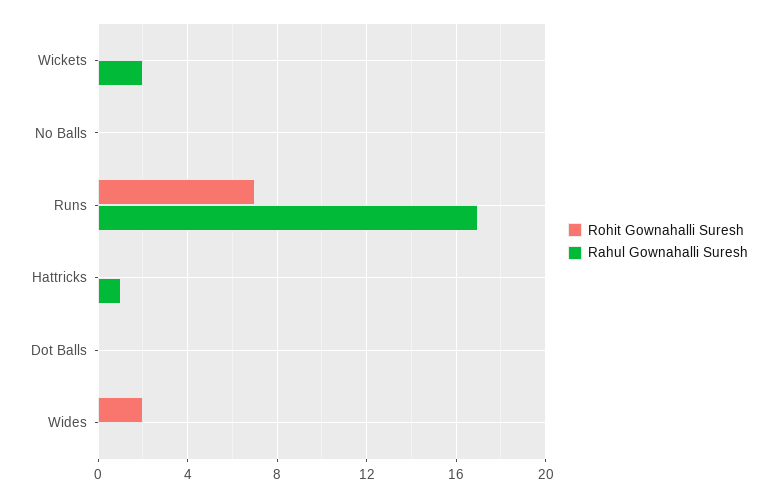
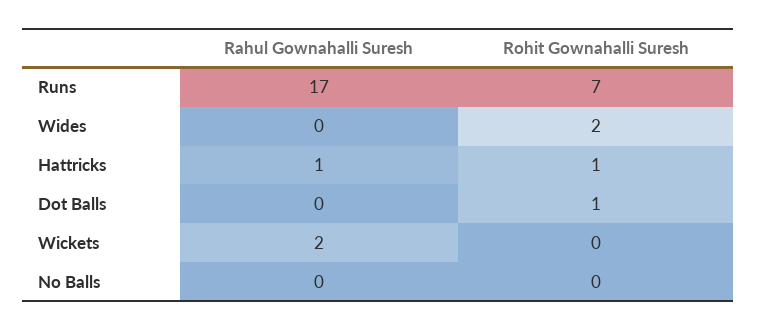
  {
    "Rohit Gownahalli Suresh": {
      "Wickets": 0,
      "No Balls": 0,
      "Runs": 7,
-     "Hattricks": 0,
+     "Hattricks": 1,
-     "Dot Balls": 0,
+     "Dot Balls": 1,
      "Wides": 2
    },
    "Rahul Gownahalli Suresh": {
      "Wickets": 2,
      "No Balls": 0,
      "Runs": 17,
      "Hattricks": 1,
      "Dot Balls": 0,
      "Wides": 0
    }
  }

